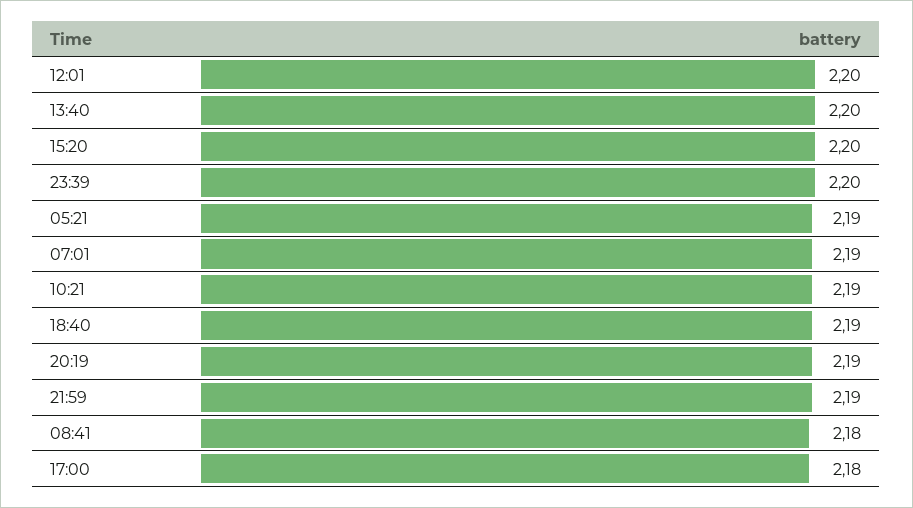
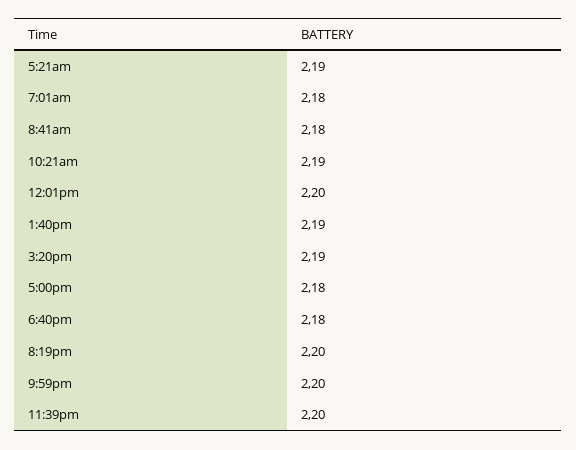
  {
    "12:01": 2.2,
-   "13:40": 2.2,
+   "13:40": 2.19,
-   "15:20": 2.2,
+   "15:20": 2.19,
    "23:39": 2.2,
    "05:21": 2.19,
-   "07:01": 2.19,
+   "07:01": 2.18,
    "10:21": 2.19,
-   "18:40": 2.19,
+   "18:40": 2.18,
-   "20:19": 2.19,
+   "20:19": 2.2,
-   "21:59": 2.19,
+   "21:59": 2.2,
    "08:41": 2.18,
    "17:00": 2.18
  }

